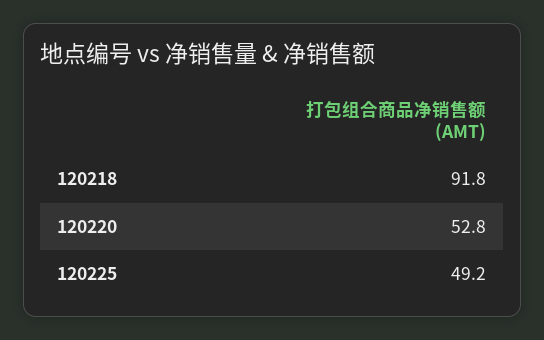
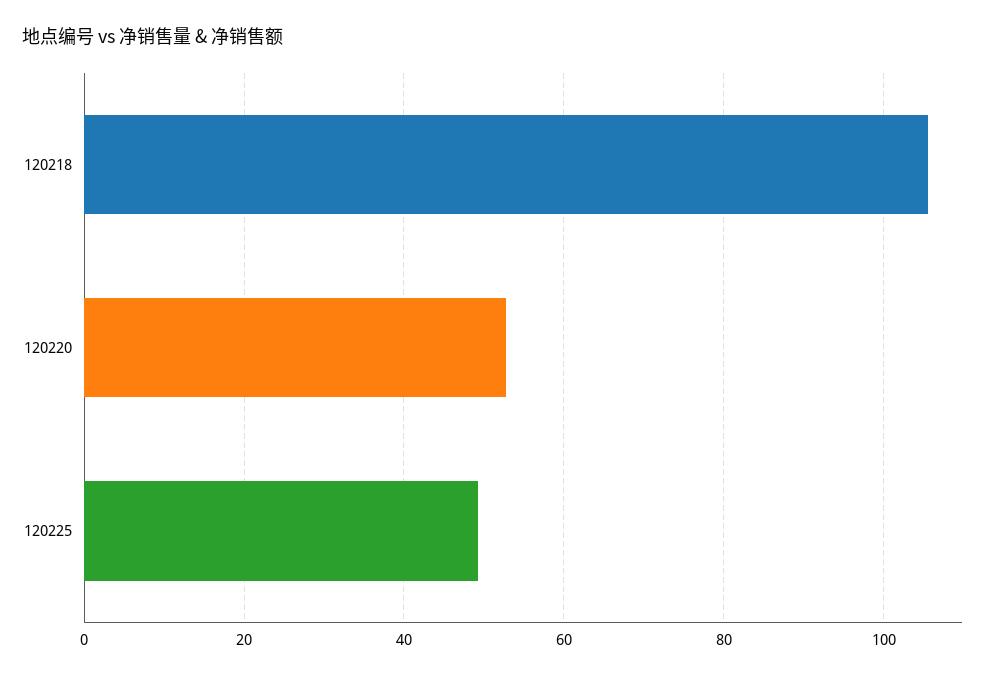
  {
-   "120218": 91.8,
+   "120218": 106,
    "120220": 52.8,
    "120225": 49.2
  }

